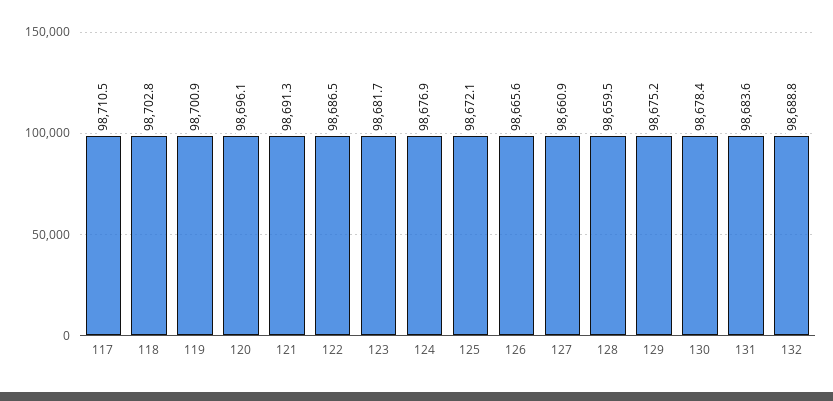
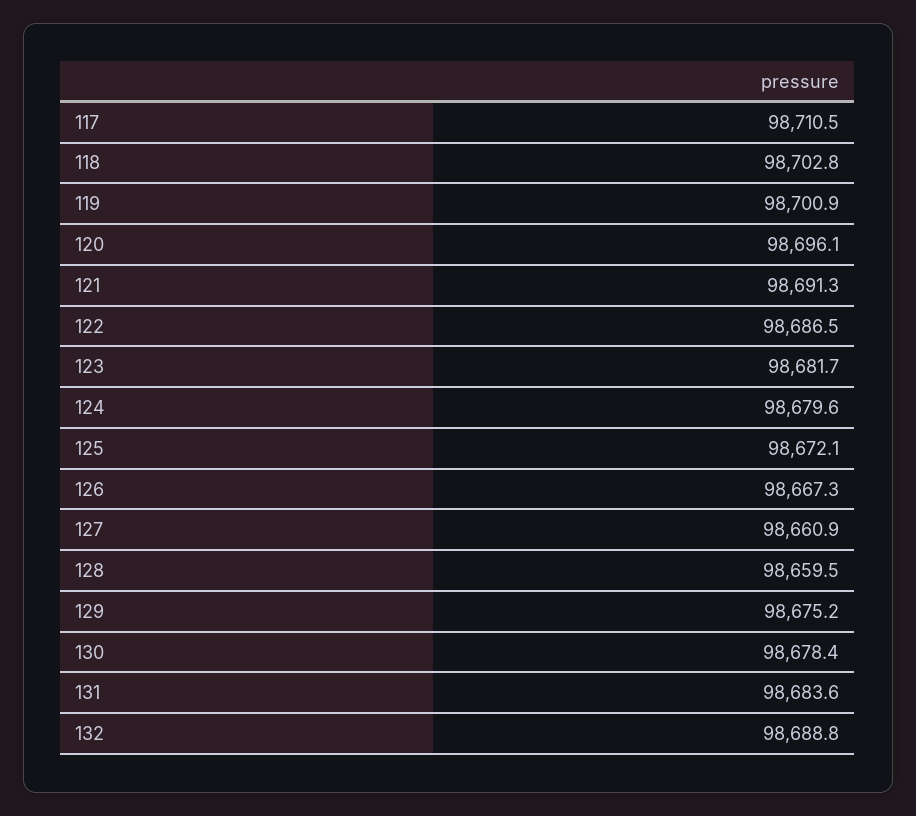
  {
    "117": 98710.5,
    "118": 98702.8,
    "119": 98700.9,
    "120": 98696.1,
    "121": 98691.3,
    "122": 98686.5,
    "123": 98681.7,
-   "124": 98676.9,
+   "124": 98679.6,
    "125": 98672.1,
-   "126": 98665.6,
+   "126": 98667.3,
    "127": 98660.9,
    "128": 98659.5,
    "129": 98675.2,
    "130": 98678.4,
    "131": 98683.6,
    "132": 98688.8
  }

